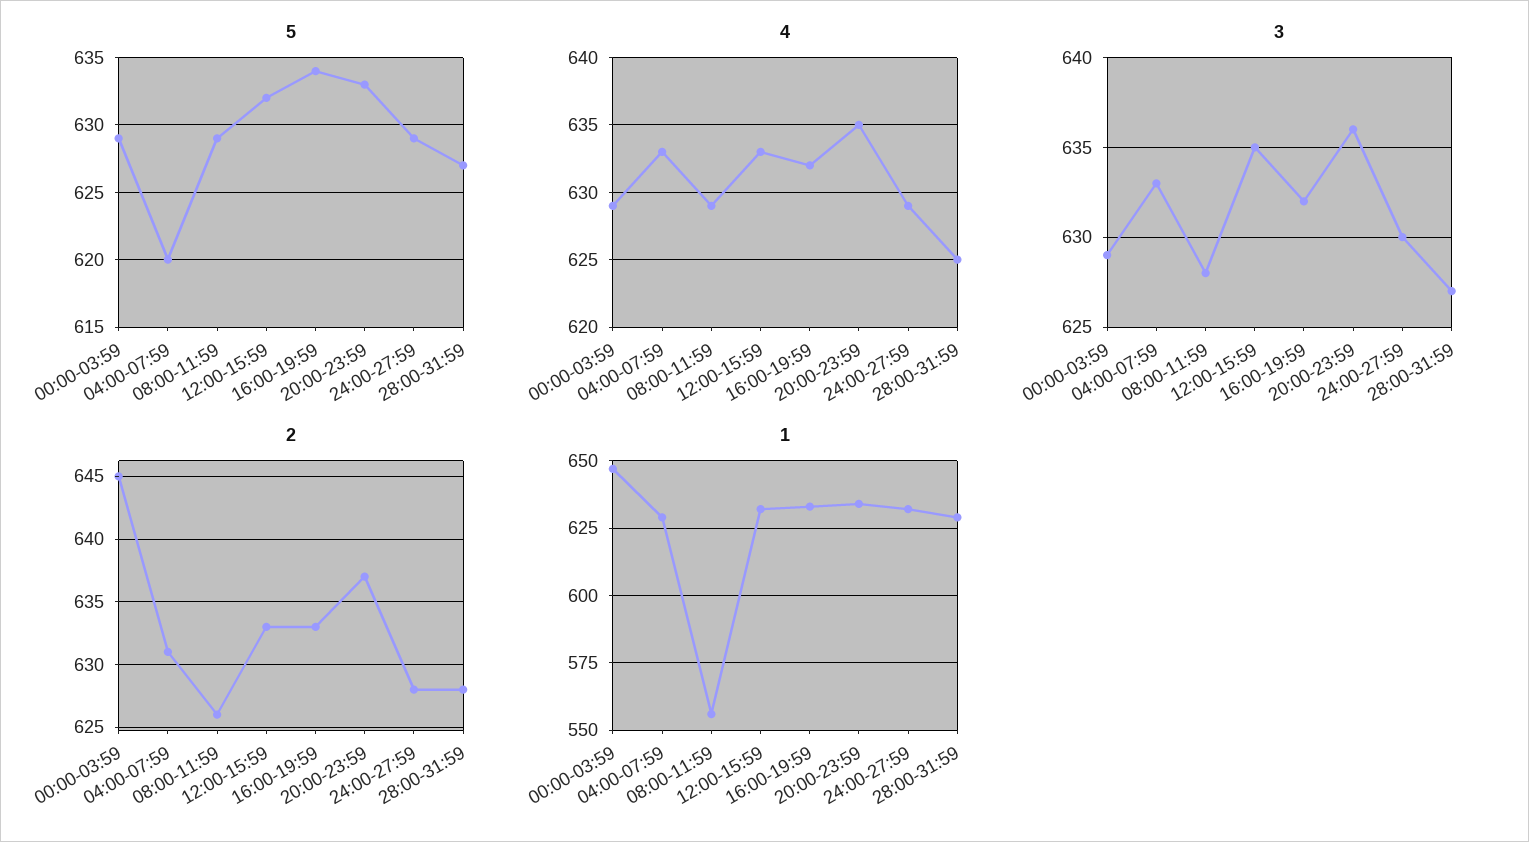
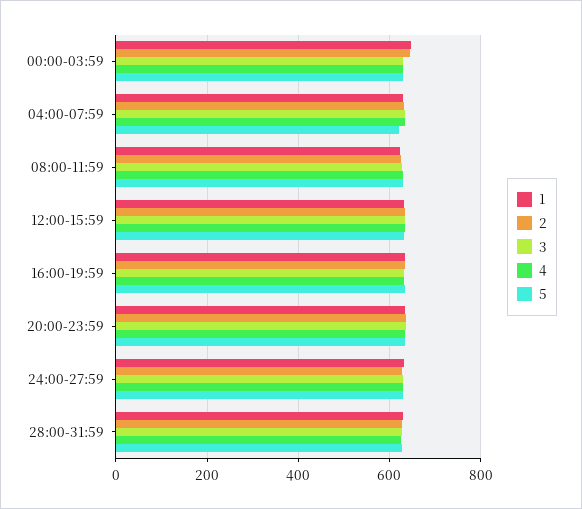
  {
    "5": {
      "00:00-03:59": 629,
      "04:00-07:59": 620,
      "08:00-11:59": 629,
      "12:00-15:59": 632,
      "16:00-19:59": 634,
      "20:00-23:59": 633,
      "24:00-27:59": 629,
      "28:00-31:59": 627
    },
    "4": {
      "00:00-03:59": 629,
      "04:00-07:59": 633,
      "08:00-11:59": 629,
      "12:00-15:59": 633,
      "16:00-19:59": 632,
      "20:00-23:59": 635,
      "24:00-27:59": 629,
      "28:00-31:59": 625
    },
    "3": {
      "00:00-03:59": 629,
      "04:00-07:59": 633,
      "08:00-11:59": 628,
      "12:00-15:59": 635,
      "16:00-19:59": 632,
      "20:00-23:59": 636,
      "24:00-27:59": 630,
      "28:00-31:59": 627
    },
    "2": {
      "00:00-03:59": 645,
      "04:00-07:59": 631,
      "08:00-11:59": 626,
      "12:00-15:59": 633,
      "16:00-19:59": 633,
      "20:00-23:59": 637,
      "24:00-27:59": 628,
      "28:00-31:59": 628
    },
    "1": {
      "00:00-03:59": 645,
      "04:00-07:59": 630,
-     "08:00-11:59": 555,
+     "08:00-11:59": 620,
      "12:00-15:59": 630,
      "16:00-19:59": 635,
      "20:00-23:59": 635,
      "24:00-27:59": 630,
      "28:00-31:59": 630
    }
  }

